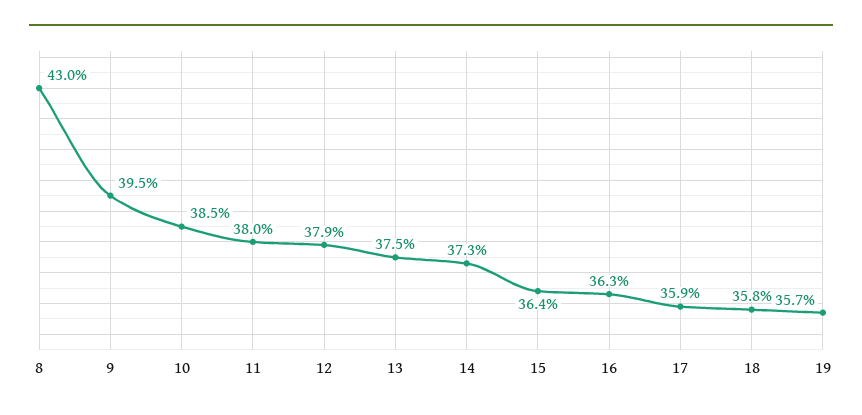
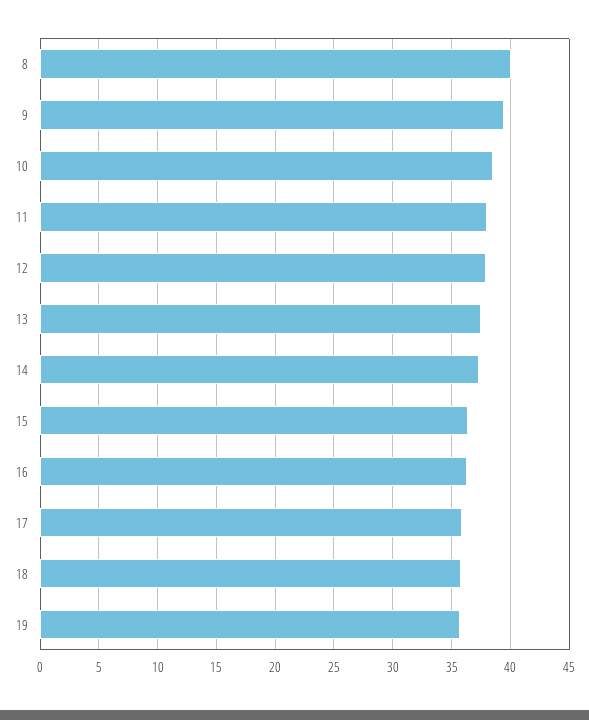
  {
-   "8": 43,
+   "8": 40,
    "9": 39.5,
    "10": 38.5,
    "11": 38,
    "12": 37.9,
    "13": 37.5,
    "14": 37.3,
    "15": 36.4,
    "16": 36.3,
    "17": 35.9,
    "18": 35.8,
    "19": 35.7
  }

